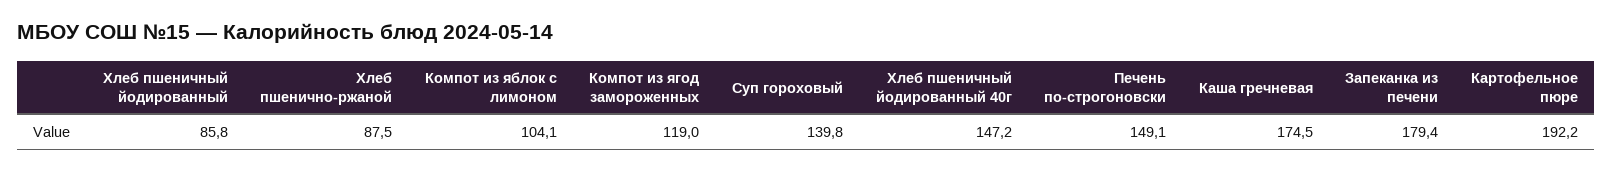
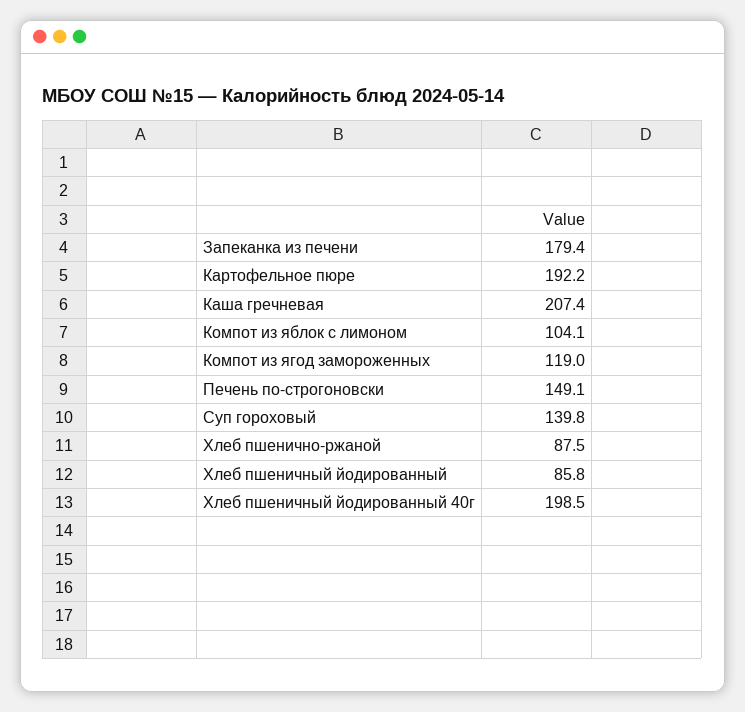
  {
    "Хлеб пшеничный йодированный": 85.8,
    "Хлеб пшенично-ржаной": 87.5,
    "Компот из яблок с лимоном": 104.1,
    "Компот из ягод замороженных": 119,
    "Суп гороховый": 139.8,
-   "Хлеб пшеничный йодированный 40г": 147.2,
+   "Хлеб пшеничный йодированный 40г": 198.5,
    "Печень по-строгоновски": 149.1,
-   "Каша гречневая": 174.5,
+   "Каша гречневая": 207.4,
    "Запеканка из печени": 179.4,
    "Картофельное пюре": 192.2
  }

